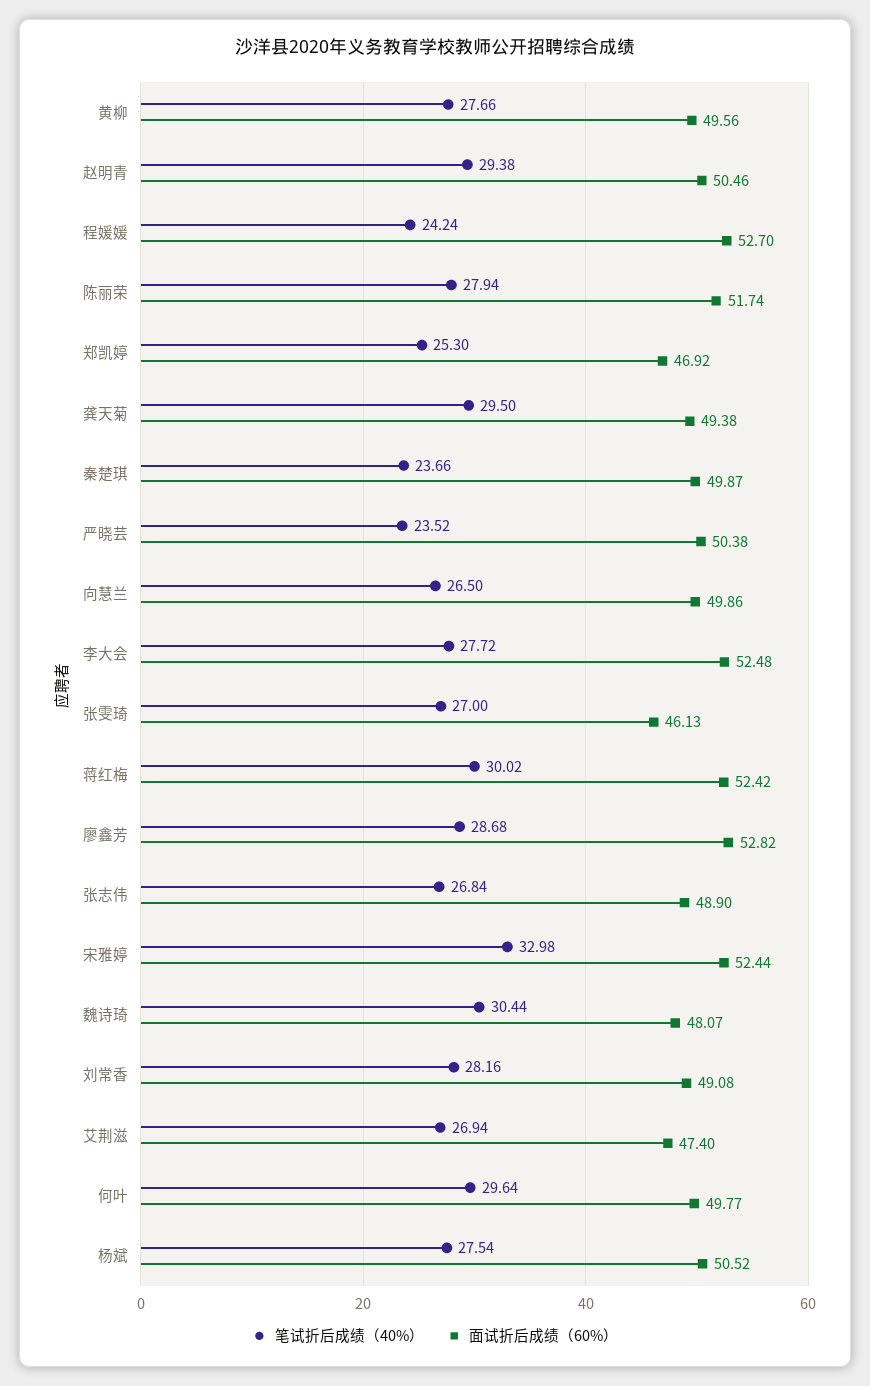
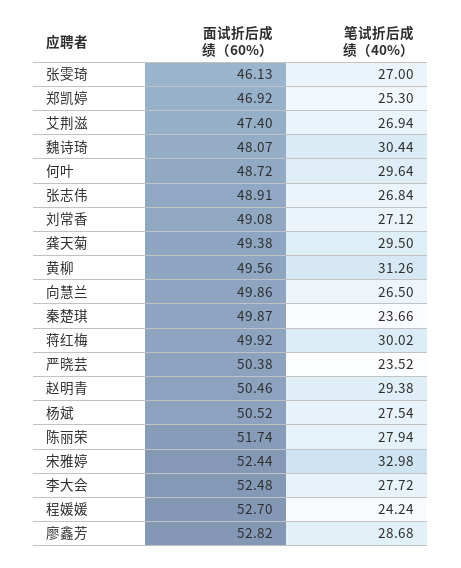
  {
    "笔试折后成绩（40%）": {
-     "黄柳": 27.66,
+     "黄柳": 31.26,
      "赵明青": 29.38,
      "程媛媛": 24.24,
      "陈丽荣": 27.94,
      "郑凯婷": 25.3,
      "龚天菊": 29.5,
      "秦楚琪": 23.66,
      "严晓芸": 23.52,
      "向慧兰": 26.5,
      "李大会": 27.72,
      "张雯琦": 27,
      "蒋红梅": 30.02,
      "廖鑫芳": 28.68,
      "张志伟": 26.84,
      "宋雅婷": 32.98,
      "魏诗琦": 30.44,
-     "刘常香": 28.16,
+     "刘常香": 27.12,
      "艾荆滋": 26.94,
      "何叶": 29.64,
      "杨斌": 27.54
    },
    "面试折后成绩（60%）": {
      "黄柳": 49.56,
      "赵明青": 50.46,
      "程媛媛": 52.7,
      "陈丽荣": 51.74,
      "郑凯婷": 46.92,
      "龚天菊": 49.38,
      "秦楚琪": 49.87,
      "严晓芸": 50.38,
      "向慧兰": 49.86,
      "李大会": 52.48,
      "张雯琦": 46.13,
-     "蒋红梅": 52.42,
+     "蒋红梅": 49.92,
      "廖鑫芳": 52.82,
-     "张志伟": 48.9,
+     "张志伟": 48.91,
      "宋雅婷": 52.44,
      "魏诗琦": 48.07,
      "刘常香": 49.08,
      "艾荆滋": 47.4,
-     "何叶": 49.77,
+     "何叶": 48.72,
      "杨斌": 50.52
    }
  }

